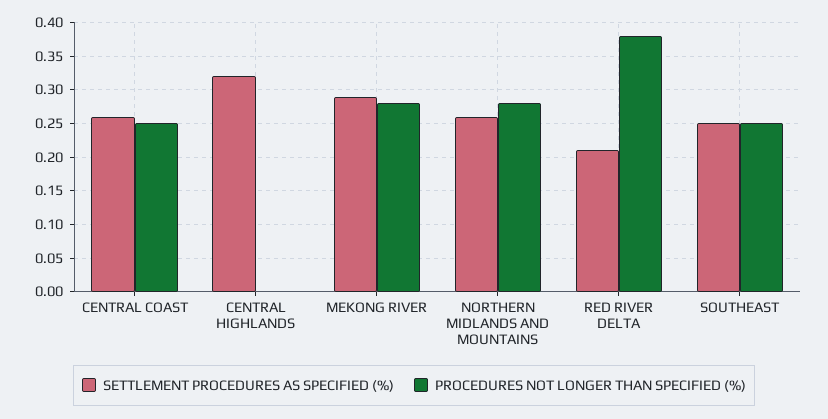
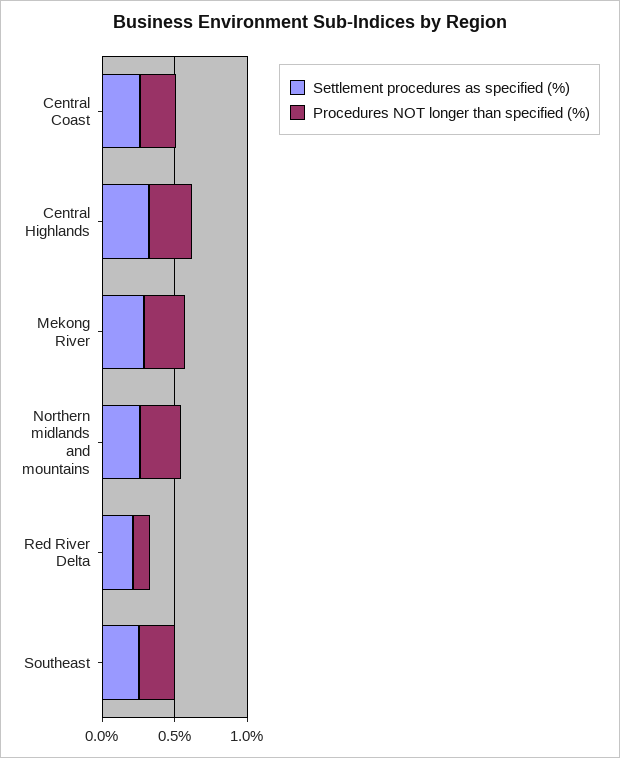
  {
    "SETTLEMENT PROCEDURES AS SPECIFIED (%)": {
      "CENTRAL COAST": 0.26,
      "CENTRAL HIGHLANDS": 0.32,
      "MEKONG RIVER": 0.29,
      "NORTHERN MIDLANDS AND MOUNTAINS": 0.26,
      "RED RIVER DELTA": 0.21,
      "SOUTHEAST": 0.25
    },
    "PROCEDURES NOT LONGER THAN SPECIFIED (%)": {
      "CENTRAL COAST": 0.25,
-     "CENTRAL HIGHLANDS": 0,
+     "CENTRAL HIGHLANDS": 0.3,
      "MEKONG RIVER": 0.28,
      "NORTHERN MIDLANDS AND MOUNTAINS": 0.28,
-     "RED RIVER DELTA": 0.38,
+     "RED RIVER DELTA": 0.1,
      "SOUTHEAST": 0.25
    }
  }

